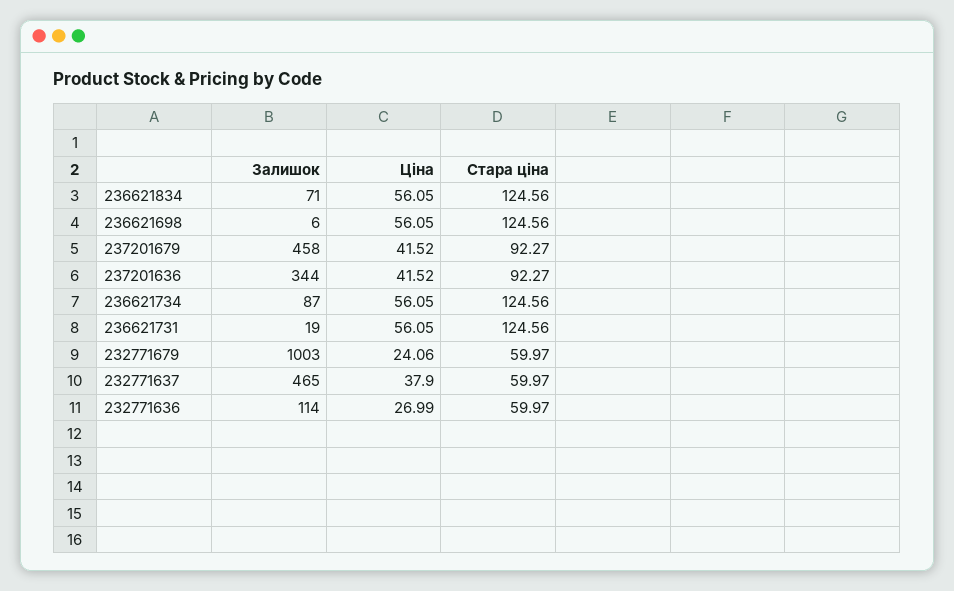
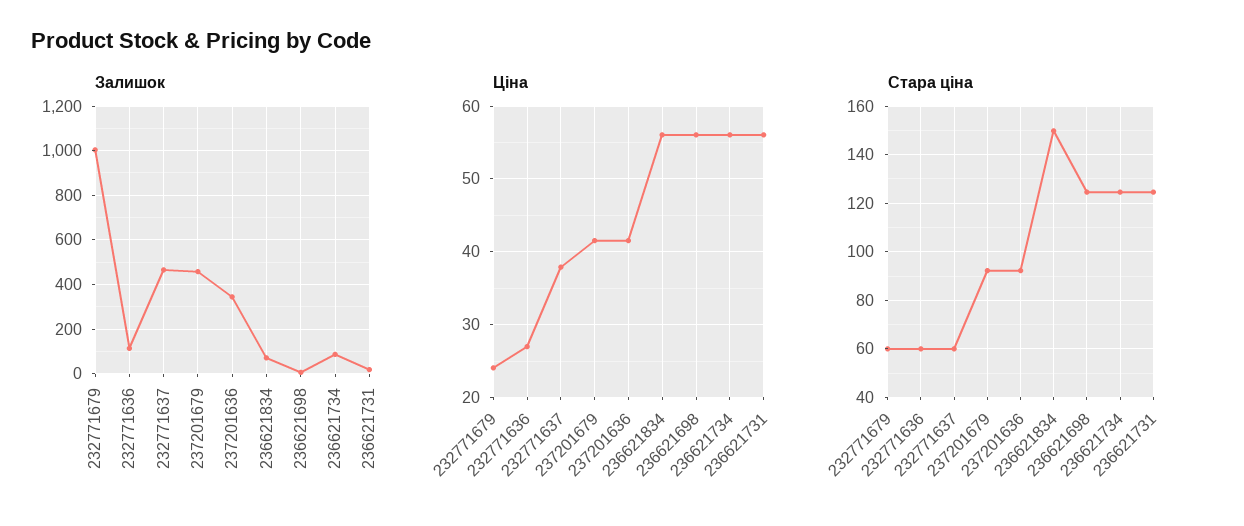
  {
    "Залишок": {
      "236621834": 71,
      "236621698": 6,
      "237201679": 458,
      "237201636": 344,
      "236621734": 87,
      "236621731": 19,
      "232771679": 1003,
      "232771637": 465,
      "232771636": 114
    },
    "Ціна": {
      "236621834": 56.05,
      "236621698": 56.05,
      "237201679": 41.52,
      "237201636": 41.52,
      "236621734": 56.05,
      "236621731": 56.05,
      "232771679": 24.06,
      "232771637": 37.9,
      "232771636": 26.99
    },
    "Стара ціна": {
-     "236621834": 124.56,
+     "236621834": 150,
      "236621698": 124.56,
      "237201679": 92.27,
      "237201636": 92.27,
      "236621734": 124.56,
      "236621731": 124.56,
      "232771679": 59.97,
      "232771637": 59.97,
      "232771636": 59.97
    }
  }

